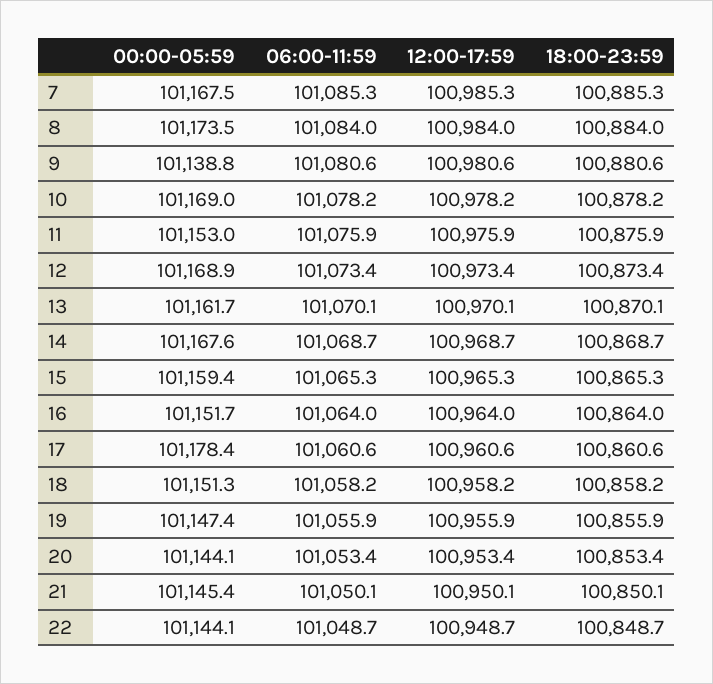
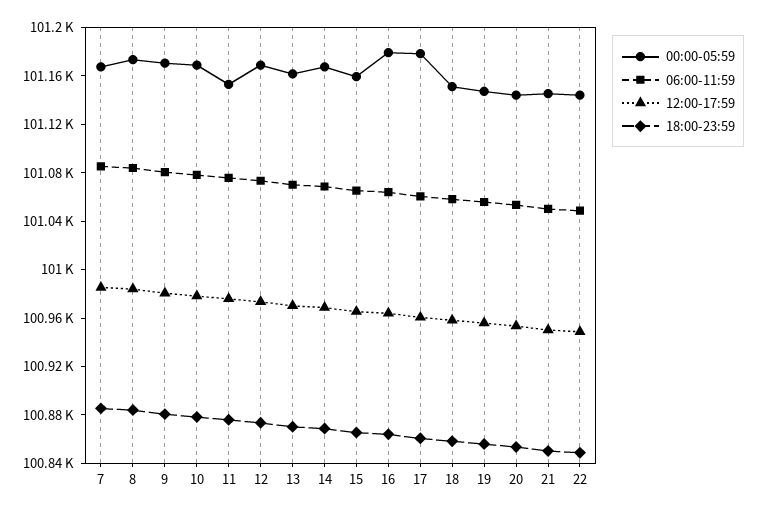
  {
    "00:00-05:59": {
      "7": 101167.5,
      "8": 101173.5,
-     "9": 101138.8,
+     "9": 101170,
      "10": 101169,
      "11": 101153,
      "12": 101168.9,
      "13": 101161.7,
      "14": 101167.6,
      "15": 101159.4,
-     "16": 101151.7,
+     "16": 101180,
      "17": 101178.4,
      "18": 101151.3,
      "19": 101147.4,
      "20": 101144.1,
      "21": 101145.4,
      "22": 101144.1
    },
    "06:00-11:59": {
      "7": 101085.3,
      "8": 101084,
      "9": 101080.6,
      "10": 101078.2,
      "11": 101075.9,
      "12": 101073.4,
      "13": 101070.1,
      "14": 101068.7,
      "15": 101065.3,
      "16": 101064,
      "17": 101060.6,
      "18": 101058.2,
      "19": 101055.9,
      "20": 101053.4,
      "21": 101050.1,
      "22": 101048.7
    },
    "12:00-17:59": {
      "7": 100985.3,
      "8": 100984,
      "9": 100980.6,
      "10": 100978.2,
      "11": 100975.9,
      "12": 100973.4,
      "13": 100970.1,
      "14": 100968.7,
      "15": 100965.3,
      "16": 100964,
      "17": 100960.6,
      "18": 100958.2,
      "19": 100955.9,
      "20": 100953.4,
      "21": 100950.1,
      "22": 100948.7
    },
    "18:00-23:59": {
      "7": 100885.3,
      "8": 100884,
      "9": 100880.6,
      "10": 100878.2,
      "11": 100875.9,
      "12": 100873.4,
      "13": 100870.1,
      "14": 100868.7,
      "15": 100865.3,
      "16": 100864,
      "17": 100860.6,
      "18": 100858.2,
      "19": 100855.9,
      "20": 100853.4,
      "21": 100850.1,
      "22": 100848.7
    }
  }

